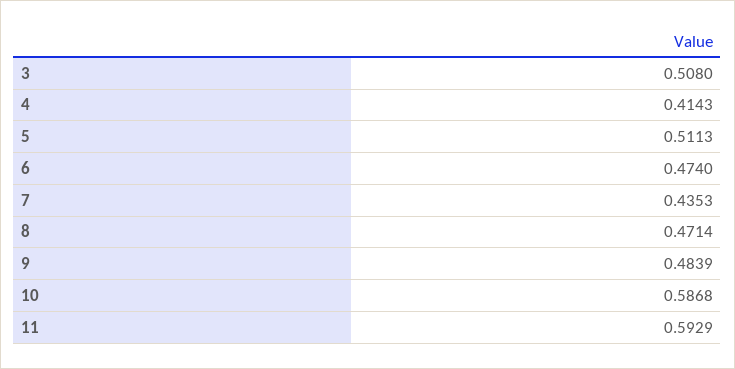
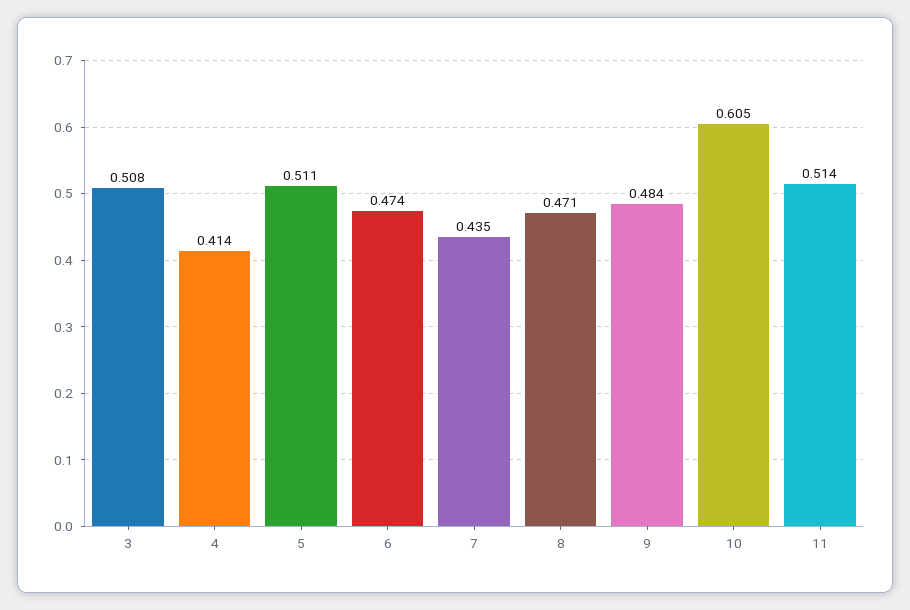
  {
    "3": 0.508,
    "4": 0.4143,
    "5": 0.5113,
    "6": 0.474,
    "7": 0.4353,
    "8": 0.4714,
    "9": 0.4839,
-   "10": 0.5868,
+   "10": 0.605,
-   "11": 0.5929
+   "11": 0.514
  }

